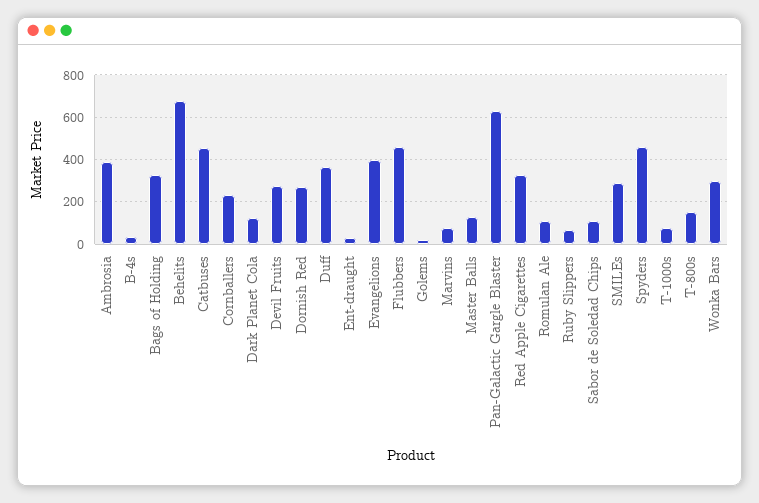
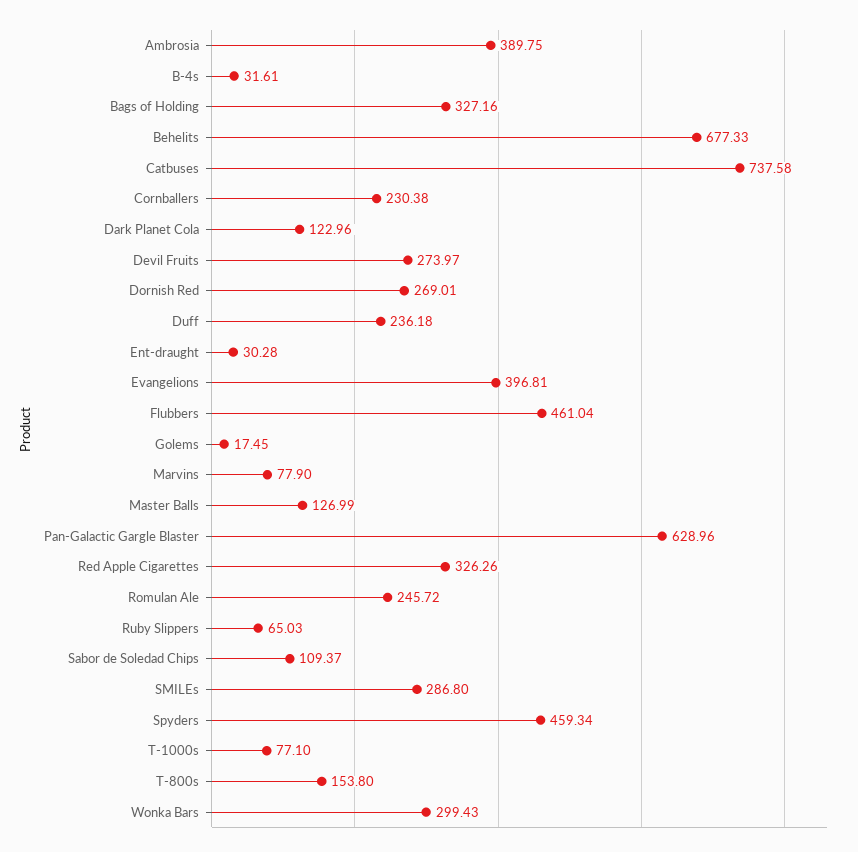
  {
    "Ambrosia": 389.75,
    "B-4s": 31.61,
    "Bags of Holding": 327.16,
    "Behelits": 677.33,
-   "Catbuses": 450,
+   "Catbuses": 737.58,
    "Cornballers": 230.38,
    "Dark Planet Cola": 122.96,
    "Devil Fruits": 273.97,
    "Dornish Red": 269.01,
-   "Duff": 350,
+   "Duff": 236.18,
    "Ent-draught": 30.28,
    "Evangelions": 396.81,
    "Flubbers": 461.04,
    "Golems": 17.45,
    "Marvins": 77.9,
    "Master Balls": 126.99,
    "Pan-Galactic Gargle Blaster": 628.96,
    "Red Apple Cigarettes": 326.26,
-   "Romulan Ale": 100,
+   "Romulan Ale": 245.72,
    "Ruby Slippers": 65.03,
    "Sabor de Soledad Chips": 109.37,
    "SMILEs": 286.8,
    "Spyders": 459.34,
    "T-1000s": 77.1,
    "T-800s": 153.8,
    "Wonka Bars": 299.43
  }

